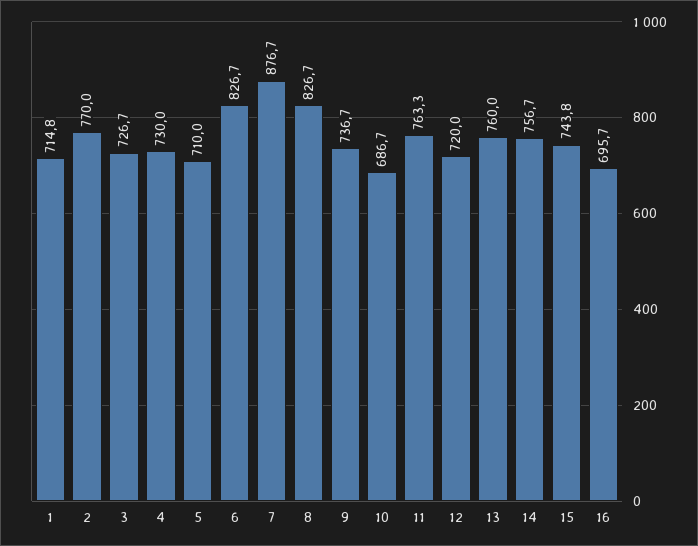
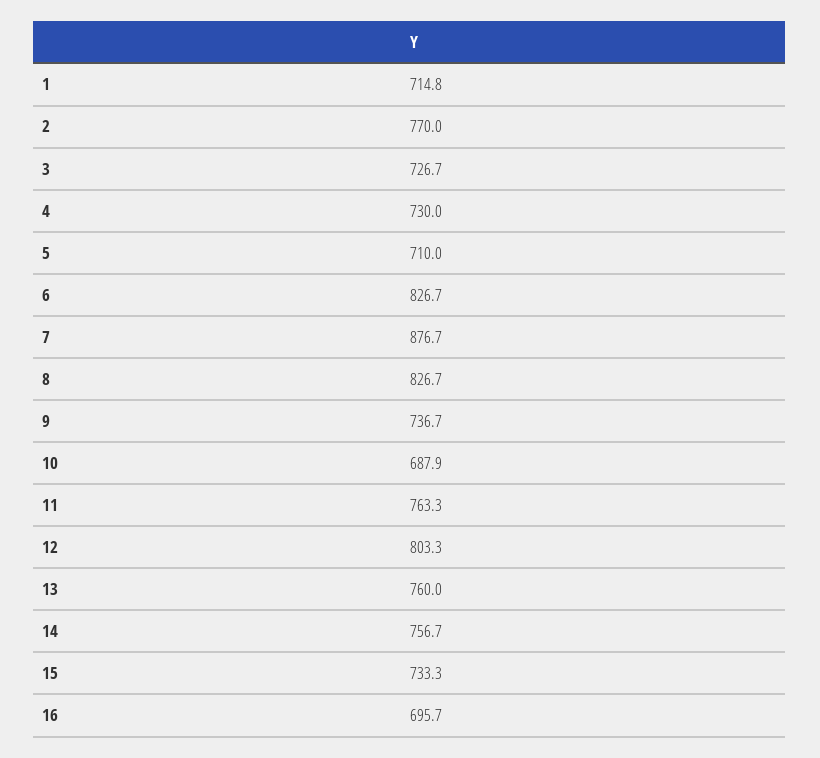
  {
    "1": 714.8,
    "2": 770,
    "3": 726.7,
    "4": 730,
    "5": 710,
    "6": 826.7,
    "7": 876.7,
    "8": 826.7,
    "9": 736.7,
-   "10": 686.7,
+   "10": 687.9,
    "11": 763.3,
-   "12": 720,
+   "12": 803.3,
    "13": 760,
    "14": 756.7,
-   "15": 743.8,
+   "15": 733.3,
    "16": 695.7
  }

